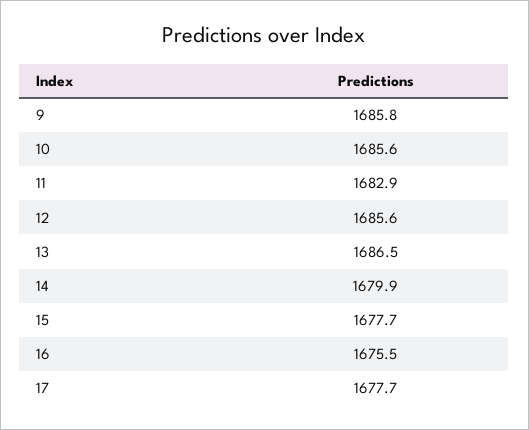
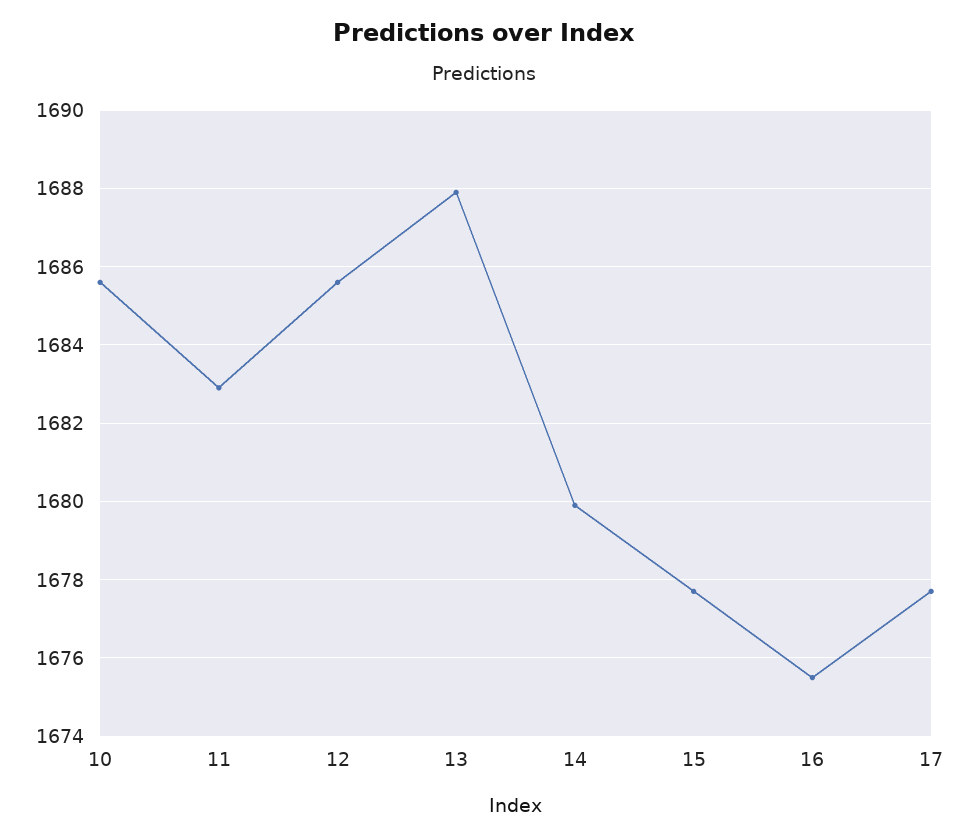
  {
-   "9": 1685.8,
    "10": 1685.6,
    "11": 1682.9,
    "12": 1685.6,
-   "13": 1686.5,
+   "13": 1688,
    "14": 1679.9,
    "15": 1677.7,
    "16": 1675.5,
    "17": 1677.7
  }

